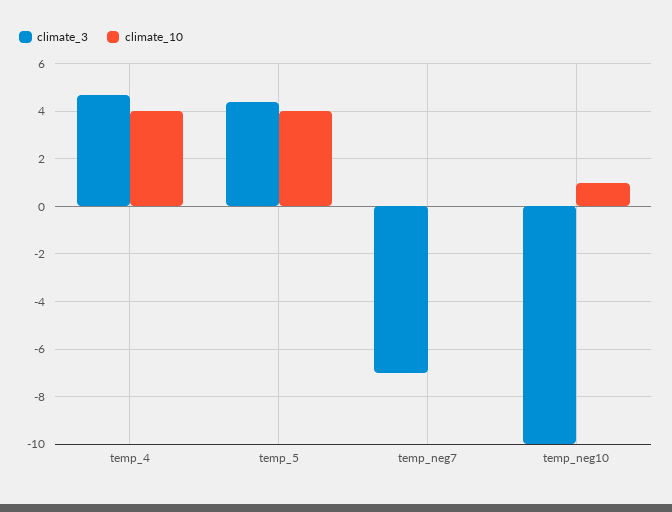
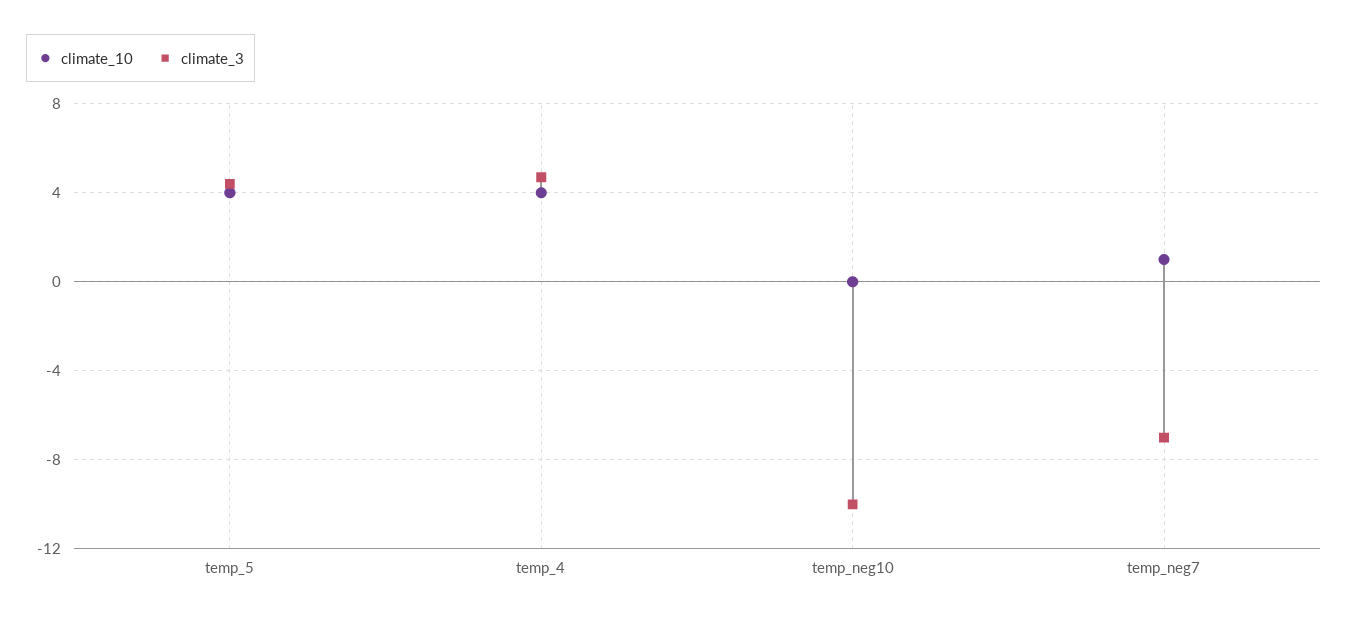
  {
    "climate_3": {
      "temp_4": 4.5,
      "temp_5": 4.5,
      "temp_neg7": -7,
      "temp_neg10": -10
    },
    "climate_10": {
      "temp_4": 4,
      "temp_5": 4,
-     "temp_neg7": 0,
+     "temp_neg7": 1,
-     "temp_neg10": 1
+     "temp_neg10": 0
    }
  }

